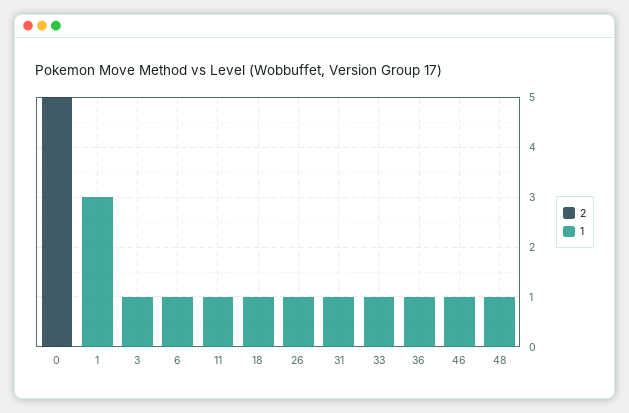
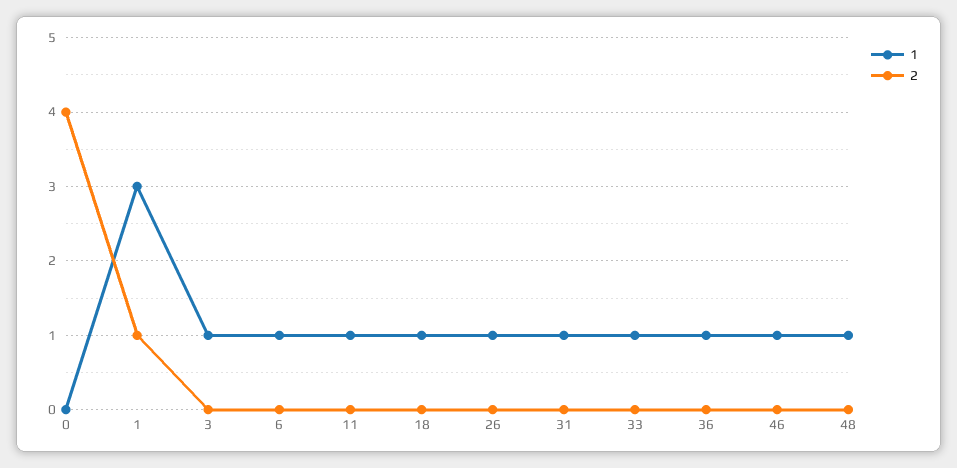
  {
    "2": {
-     "0": 5,
+     "0": 4,
-     "1": 0,
+     "1": 1,
      "3": 0,
      "6": 0,
      "11": 0,
      "18": 0,
      "26": 0,
      "31": 0,
      "33": 0,
      "36": 0,
      "46": 0,
      "48": 0
    },
    "1": {
      "0": 0,
      "1": 3,
      "3": 1,
      "6": 1,
      "11": 1,
      "18": 1,
      "26": 1,
      "31": 1,
      "33": 1,
      "36": 1,
      "46": 1,
      "48": 1
    }
  }

